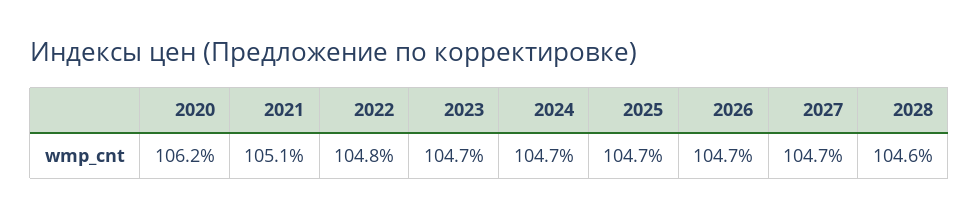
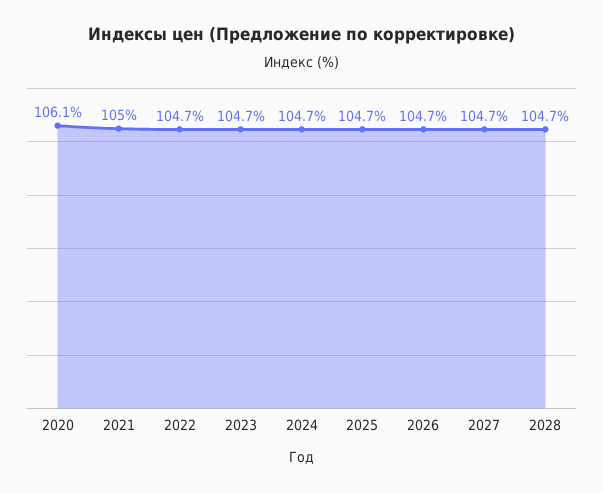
  {
-   "2020": 106.2,
+   "2020": 106.1,
-   "2021": 105.1,
+   "2021": 105,
-   "2022": 104.8,
+   "2022": 104.7,
    "2023": 104.7,
    "2024": 104.7,
    "2025": 104.7,
    "2026": 104.7,
    "2027": 104.7,
-   "2028": 104.6
+   "2028": 104.7
  }

